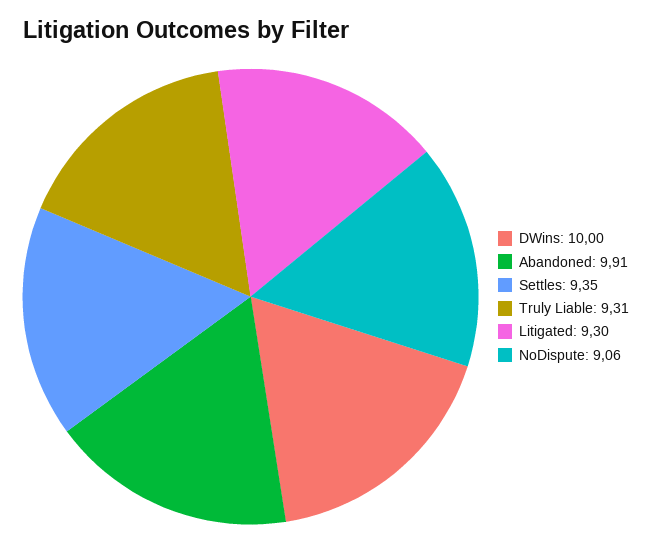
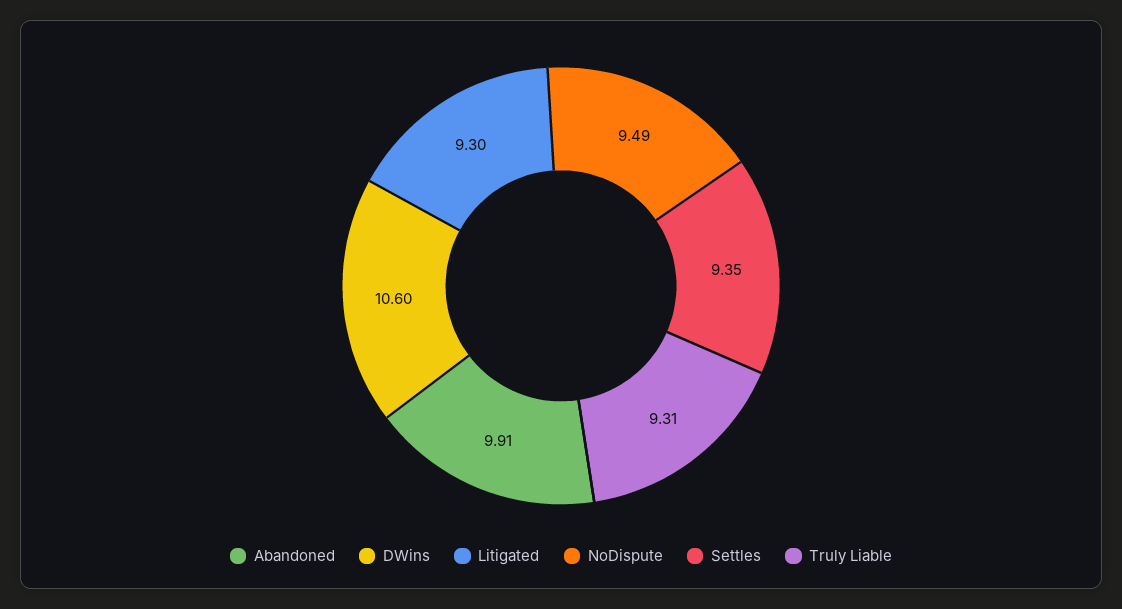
  {
-   "DWins": 10,
+   "DWins": 10.6,
    "Abandoned": 9.91,
    "Settles": 9.35,
    "Truly Liable": 9.31,
    "Litigated": 9.3,
-   "NoDispute": 9.06
+   "NoDispute": 9.49
  }

